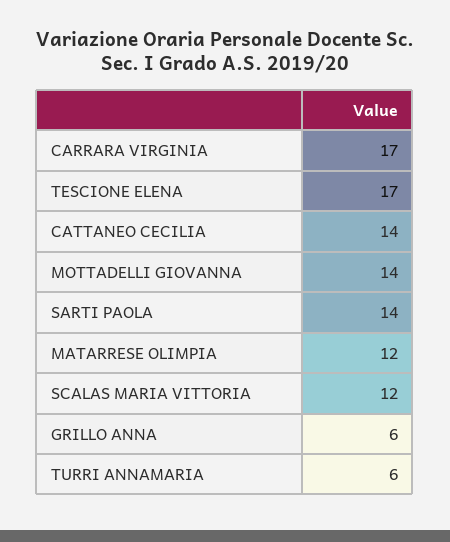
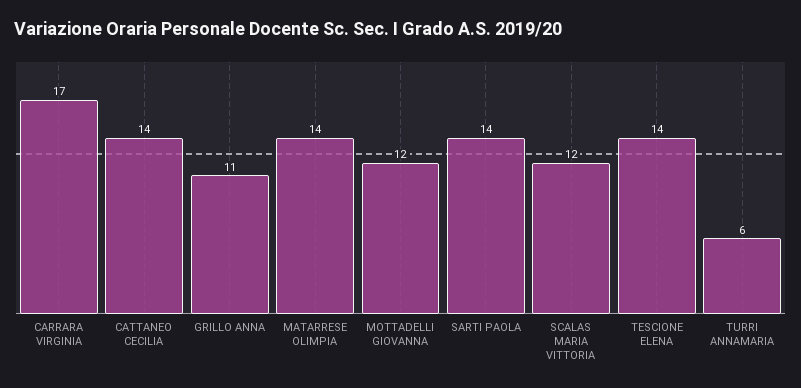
  {
    "CARRARA VIRGINIA": 17,
-   "TESCIONE ELENA": 17,
+   "TESCIONE ELENA": 14,
    "CATTANEO CECILIA": 14,
-   "MOTTADELLI GIOVANNA": 14,
+   "MOTTADELLI GIOVANNA": 12,
    "SARTI PAOLA": 14,
-   "MATARRESE OLIMPIA": 12,
+   "MATARRESE OLIMPIA": 14,
    "SCALAS MARIA VITTORIA": 12,
-   "GRILLO ANNA": 6,
+   "GRILLO ANNA": 11,
    "TURRI ANNAMARIA": 6
  }

